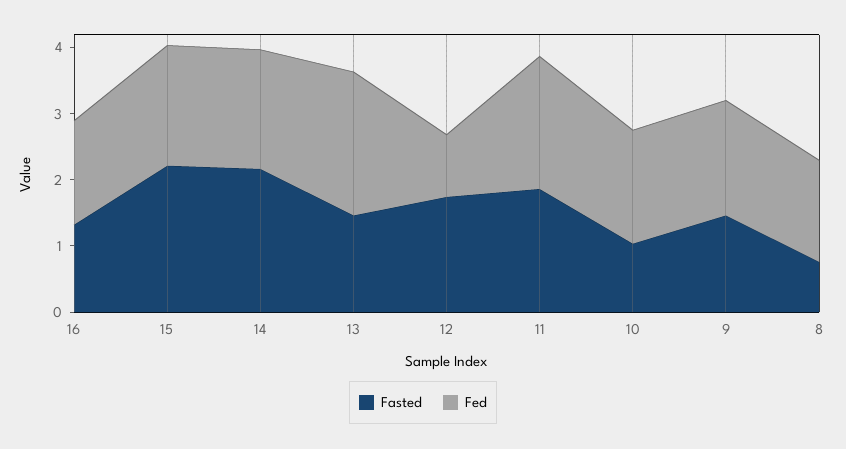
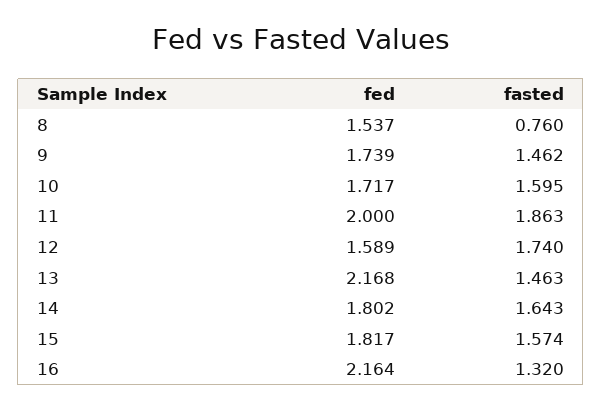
  {
    "Fasted": {
      "16": 1.32,
-     "15": 2.2,
+     "15": 1.574,
-     "14": 2.2,
+     "14": 1.643,
      "13": 1.463,
      "12": 1.74,
      "11": 1.863,
-     "10": 1,
+     "10": 1.595,
      "9": 1.462,
      "8": 0.76
    },
    "Fed": {
-     "16": 1.6,
+     "16": 2.164,
      "15": 1.817,
      "14": 1.802,
      "13": 2.168,
-     "12": 1,
+     "12": 1.589,
      "11": 2,
      "10": 1.717,
      "9": 1.739,
      "8": 1.537
    }
  }

